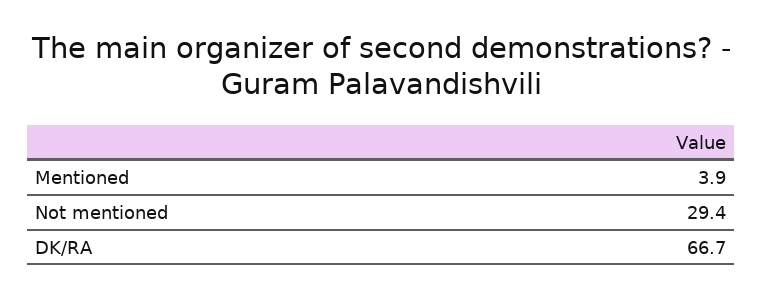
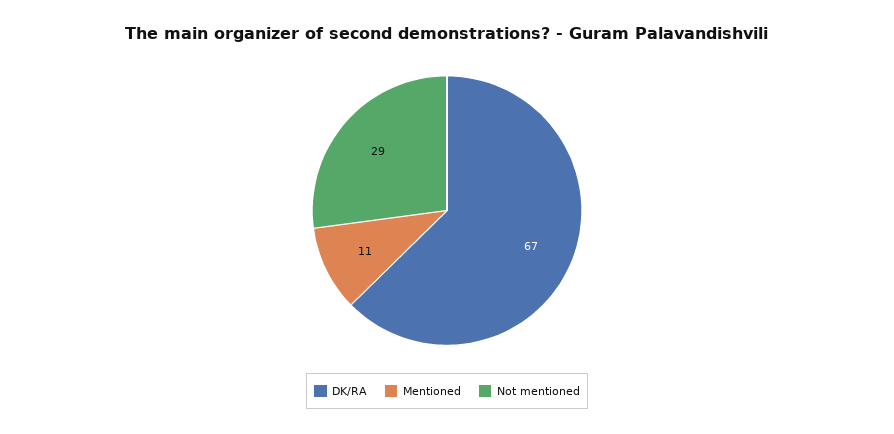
  {
-   "Mentioned": 3.9,
+   "Mentioned": 11,
    "Not mentioned": 29.4,
    "DK/RA": 66.7
  }

